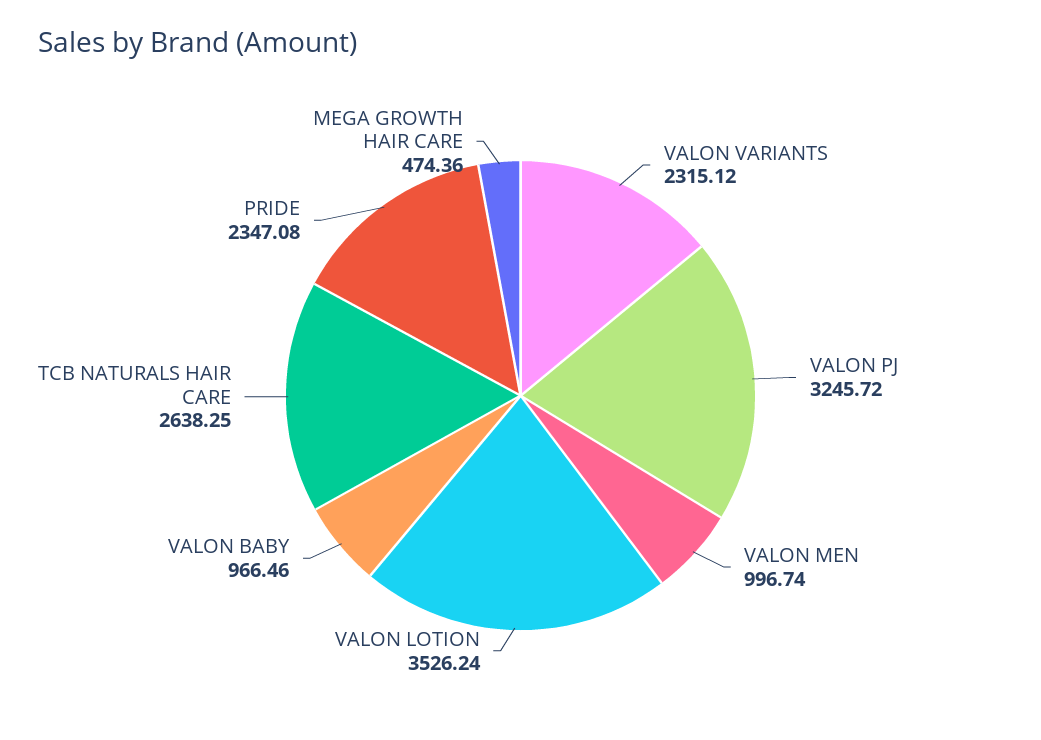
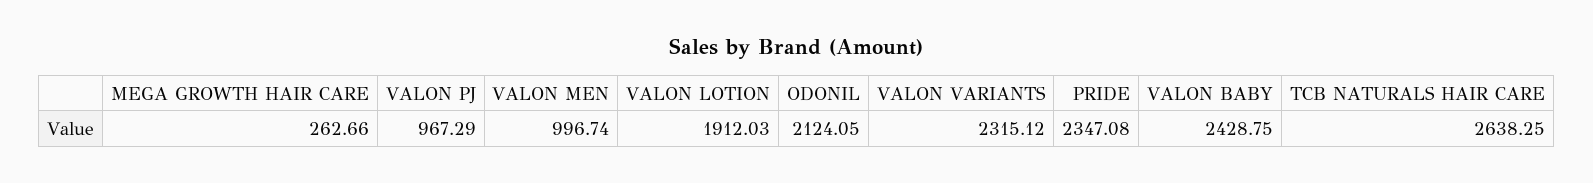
  {
    "VALON VARIANTS": 2315.12,
-   "VALON PJ": 3245.72,
+   "VALON PJ": 967.29,
    "VALON MEN": 996.74,
-   "VALON LOTION": 3526.24,
+   "VALON LOTION": 1912.03,
-   "VALON BABY": 966.46,
+   "VALON BABY": 2428.75,
    "TCB NATURALS HAIR CARE": 2638.25,
    "PRIDE": 2347.08,
-   "MEGA GROWTH HAIR CARE": 474.36
+   "MEGA GROWTH HAIR CARE": 262.66,
+   "ODONIL": 2124.05
  }

